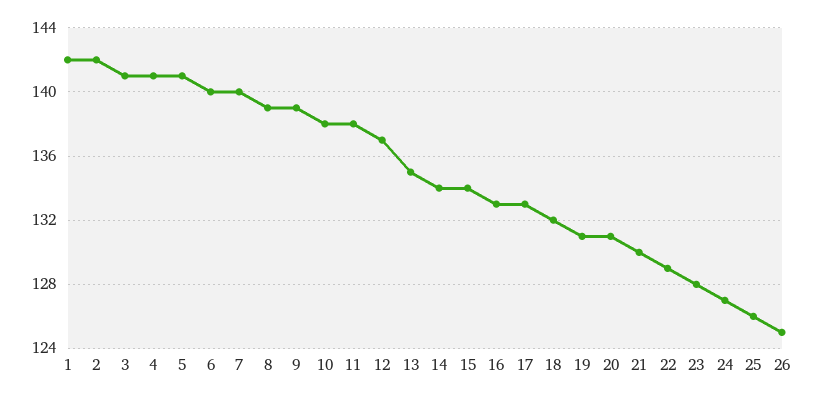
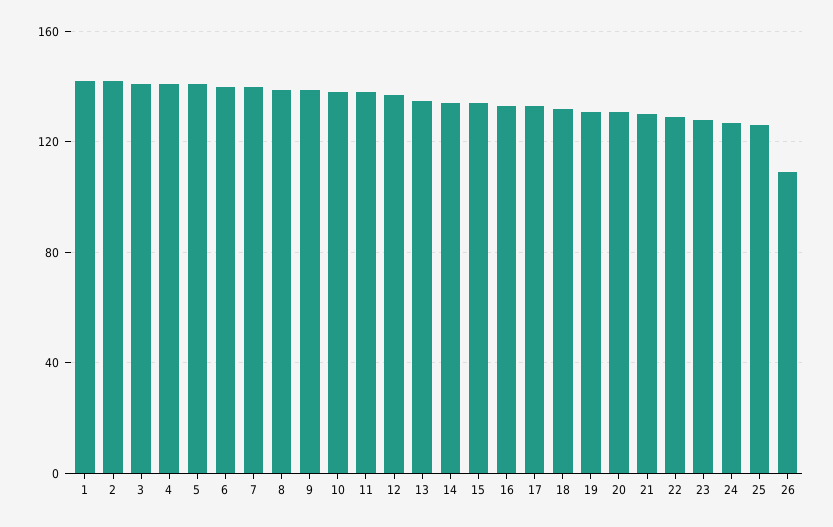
  {
    "1": 142,
    "2": 142,
    "3": 141,
    "4": 141,
    "5": 141,
    "6": 140,
    "7": 140,
    "8": 139,
    "9": 139,
    "10": 138,
    "11": 138,
    "12": 137,
    "13": 135,
    "14": 134,
    "15": 134,
    "16": 133,
    "17": 133,
    "18": 132,
    "19": 131,
    "20": 131,
    "21": 130,
    "22": 129,
    "23": 128,
    "24": 127,
    "25": 126,
-   "26": 125
+   "26": 110
  }

